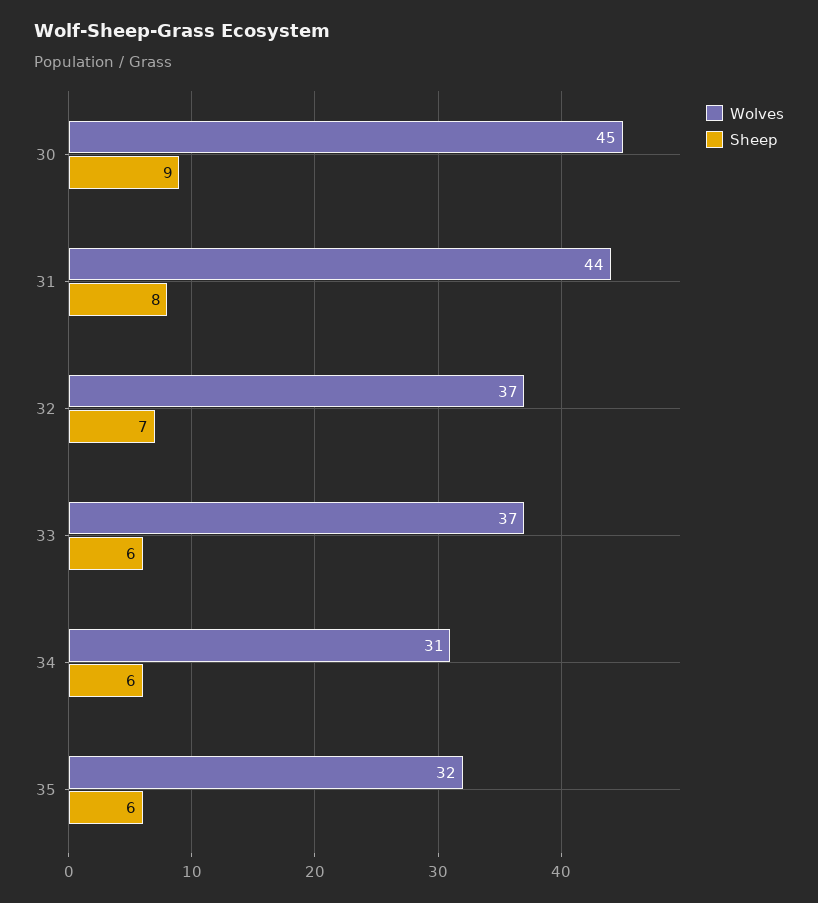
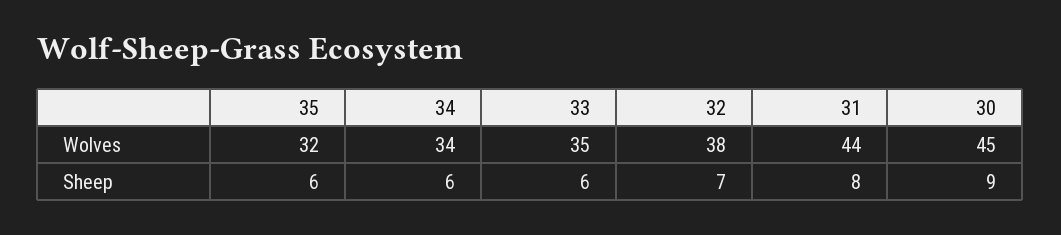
  {
    "Wolves": {
      "30": 45,
      "31": 44,
-     "32": 37,
+     "32": 38,
-     "33": 37,
+     "33": 35,
-     "34": 31,
+     "34": 34,
      "35": 32
    },
    "Sheep": {
      "30": 9,
      "31": 8,
      "32": 7,
      "33": 6,
      "34": 6,
      "35": 6
    }
  }

